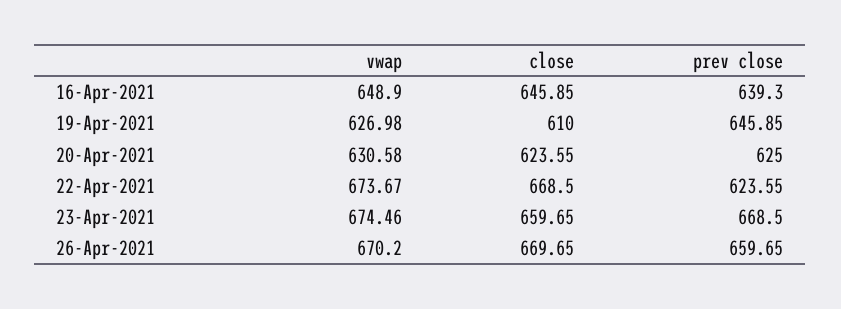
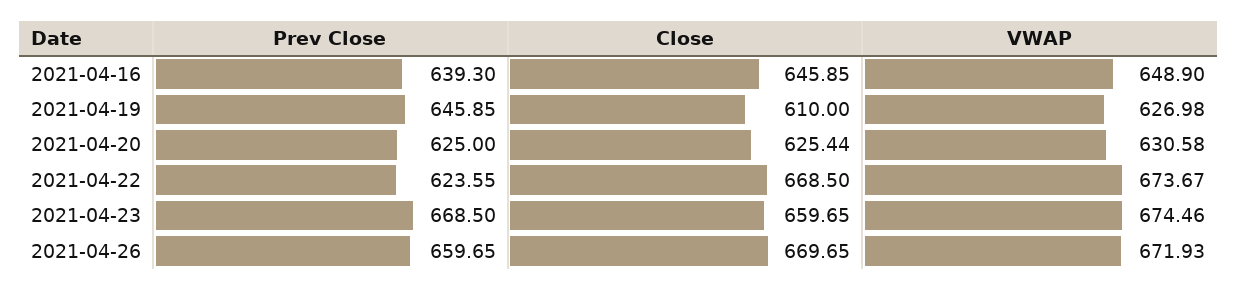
  {
    "vwap": {
      "16-Apr-2021": 648.9,
      "19-Apr-2021": 626.98,
      "20-Apr-2021": 630.58,
      "22-Apr-2021": 673.67,
      "23-Apr-2021": 674.46,
-     "26-Apr-2021": 670.2
+     "26-Apr-2021": 671.93
    },
    "close": {
      "16-Apr-2021": 645.85,
      "19-Apr-2021": 610,
-     "20-Apr-2021": 623.55,
+     "20-Apr-2021": 625.44,
      "22-Apr-2021": 668.5,
      "23-Apr-2021": 659.65,
      "26-Apr-2021": 669.65
    },
    "prev close": {
      "16-Apr-2021": 639.3,
      "19-Apr-2021": 645.85,
      "20-Apr-2021": 625,
      "22-Apr-2021": 623.55,
      "23-Apr-2021": 668.5,
      "26-Apr-2021": 659.65
    }
  }

